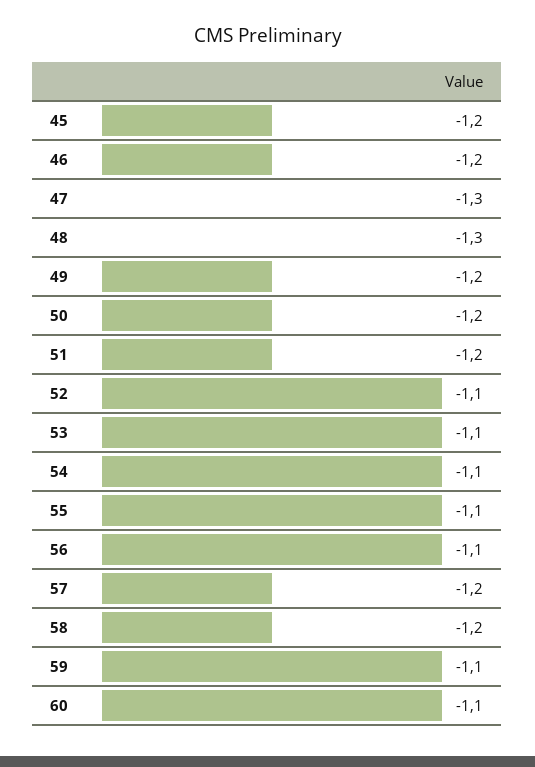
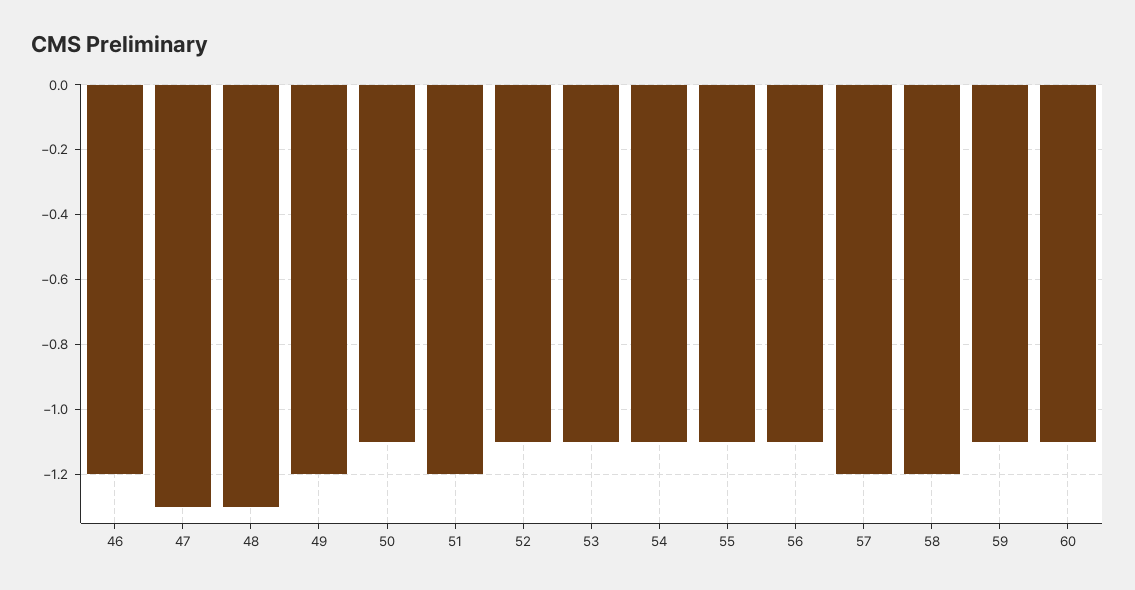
  {
-   "45": -1.2,
    "46": -1.2,
    "47": -1.3,
    "48": -1.3,
    "49": -1.2,
-   "50": -1.2,
+   "50": -1.1,
    "51": -1.2,
    "52": -1.1,
    "53": -1.1,
    "54": -1.1,
    "55": -1.1,
    "56": -1.1,
    "57": -1.2,
    "58": -1.2,
    "59": -1.1,
    "60": -1.1
  }

